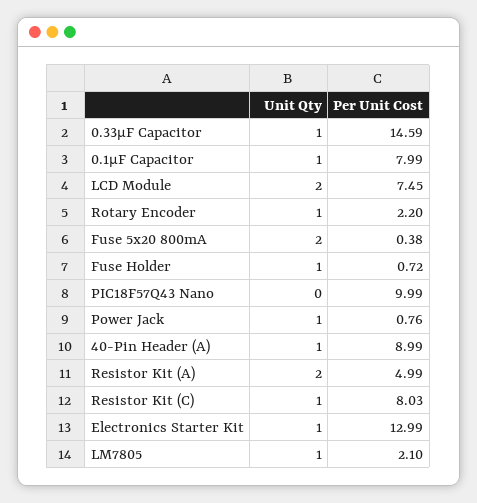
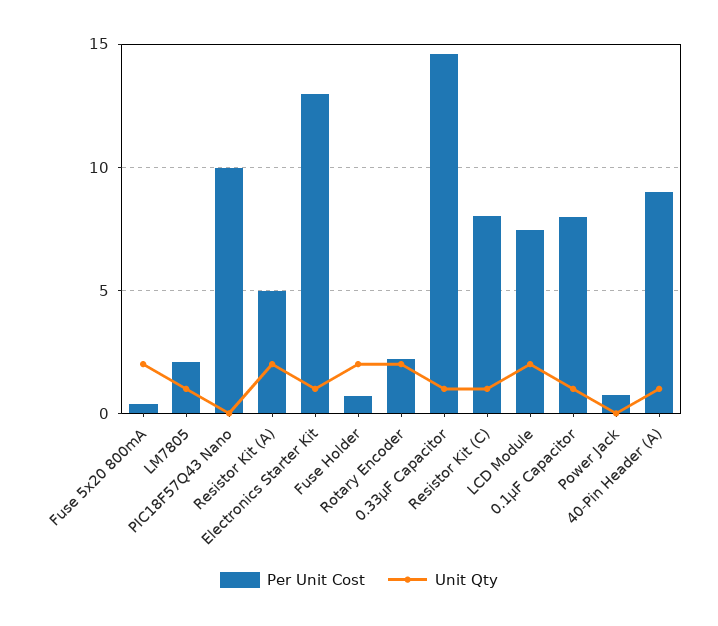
  {
    "Unit Qty": {
      "0.33µF Capacitor": 1,
      "0.1µF Capacitor": 1,
      "LCD Module": 2,
-     "Rotary Encoder": 1,
+     "Rotary Encoder": 2,
      "Fuse 5x20 800mA": 2,
-     "Fuse Holder": 1,
+     "Fuse Holder": 2,
      "PIC18F57Q43 Nano": 0,
-     "Power Jack": 1,
+     "Power Jack": 0,
      "40-Pin Header (A)": 1,
      "Resistor Kit (A)": 2,
      "Resistor Kit (C)": 1,
      "Electronics Starter Kit": 1,
      "LM7805": 1
    },
    "Per Unit Cost": {
      "0.33µF Capacitor": 14.59,
      "0.1µF Capacitor": 7.99,
      "LCD Module": 7.45,
      "Rotary Encoder": 2.2,
      "Fuse 5x20 800mA": 0.38,
      "Fuse Holder": 0.72,
      "PIC18F57Q43 Nano": 9.99,
      "Power Jack": 0.76,
      "40-Pin Header (A)": 8.99,
      "Resistor Kit (A)": 4.99,
      "Resistor Kit (C)": 8.03,
      "Electronics Starter Kit": 12.99,
      "LM7805": 2.1
    }
  }

